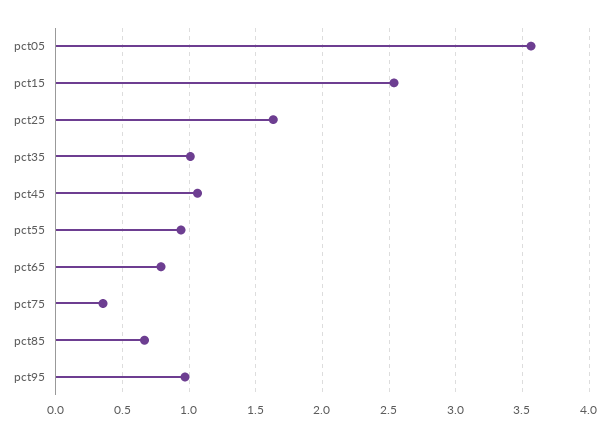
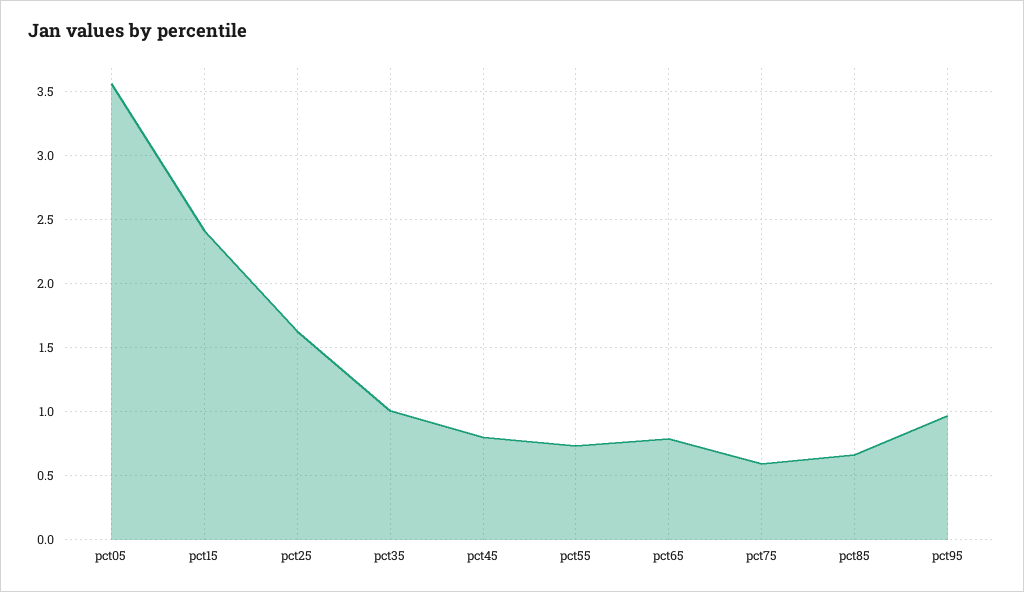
  {
    "pct05": 3.55,
-   "pct15": 2.55,
+   "pct15": 2.4,
    "pct25": 1.65,
    "pct35": 1,
-   "pct45": 1.05,
+   "pct45": 0.8,
-   "pct55": 0.95,
+   "pct55": 0.75,
    "pct65": 0.8,
-   "pct75": 0.35,
+   "pct75": 0.6,
    "pct85": 0.65,
    "pct95": 0.95
  }

